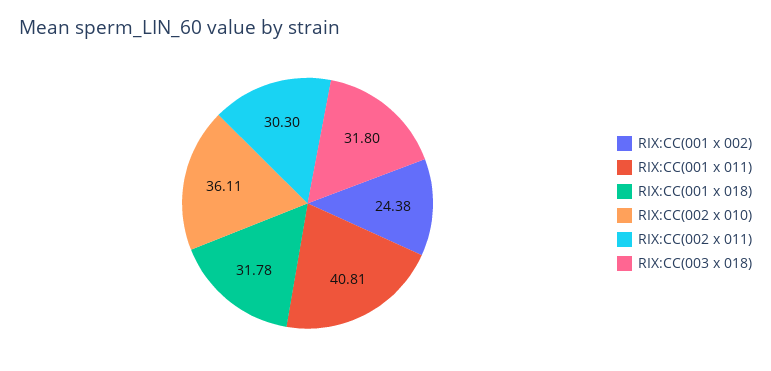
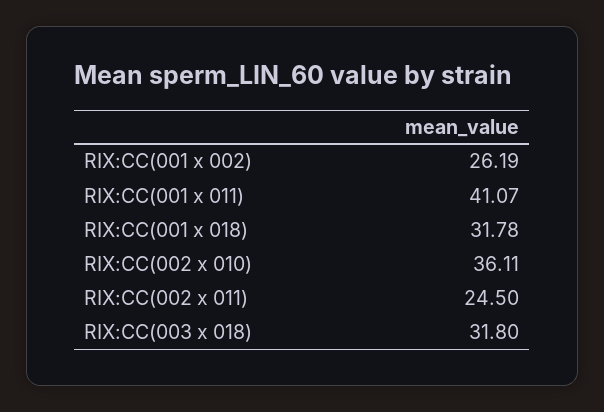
  {
-   "RIX:CC(001 x 002)": 24.38,
+   "RIX:CC(001 x 002)": 26.19,
-   "RIX:CC(001 x 011)": 40.81,
+   "RIX:CC(001 x 011)": 41.07,
    "RIX:CC(001 x 018)": 31.78,
    "RIX:CC(002 x 010)": 36.11,
-   "RIX:CC(002 x 011)": 30.3,
+   "RIX:CC(002 x 011)": 24.5,
    "RIX:CC(003 x 018)": 31.8
  }

